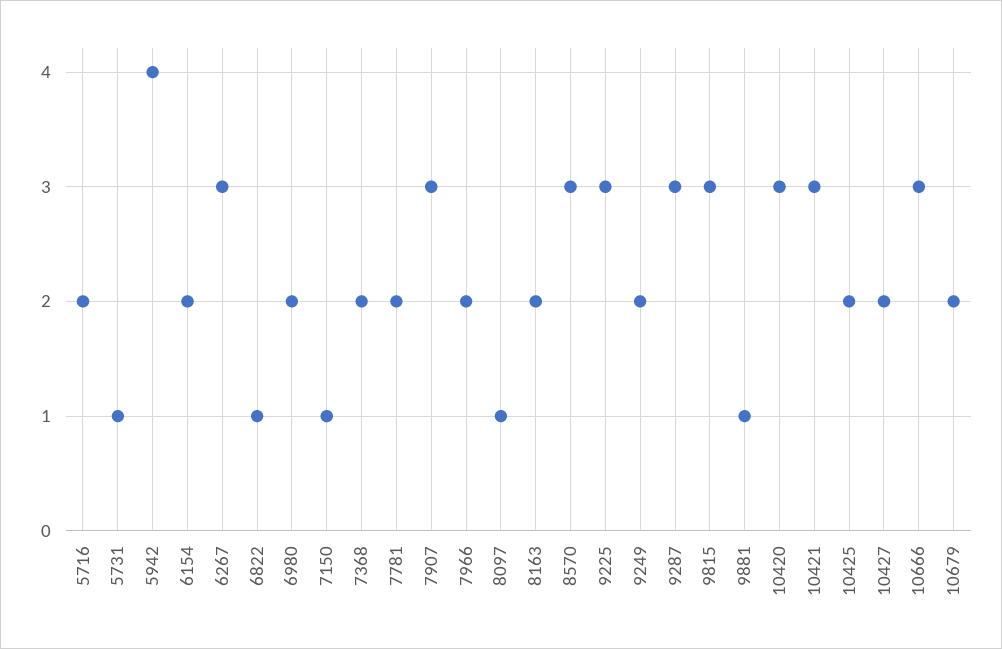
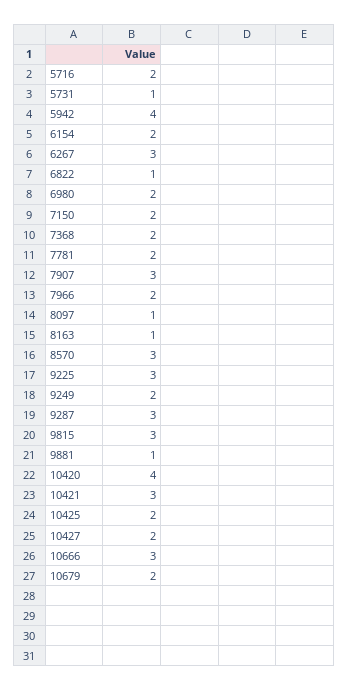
  {
    "5716": 2,
    "5731": 1,
    "5942": 4,
    "6154": 2,
    "6267": 3,
    "6822": 1,
    "6980": 2,
-   "7150": 1,
+   "7150": 2,
    "7368": 2,
    "7781": 2,
    "7907": 3,
    "7966": 2,
    "8097": 1,
-   "8163": 2,
+   "8163": 1,
    "8570": 3,
    "9225": 3,
    "9249": 2,
    "9287": 3,
    "9815": 3,
    "9881": 1,
-   "10420": 3,
+   "10420": 4,
    "10421": 3,
    "10425": 2,
    "10427": 2,
    "10666": 3,
    "10679": 2
  }

